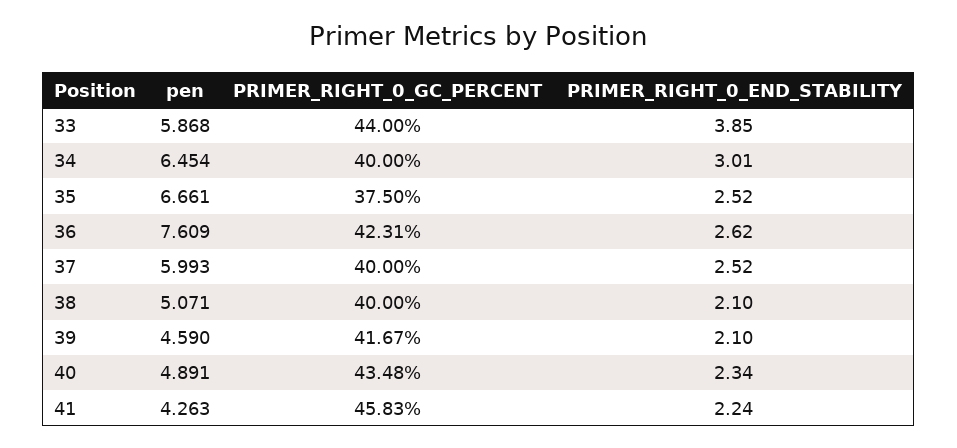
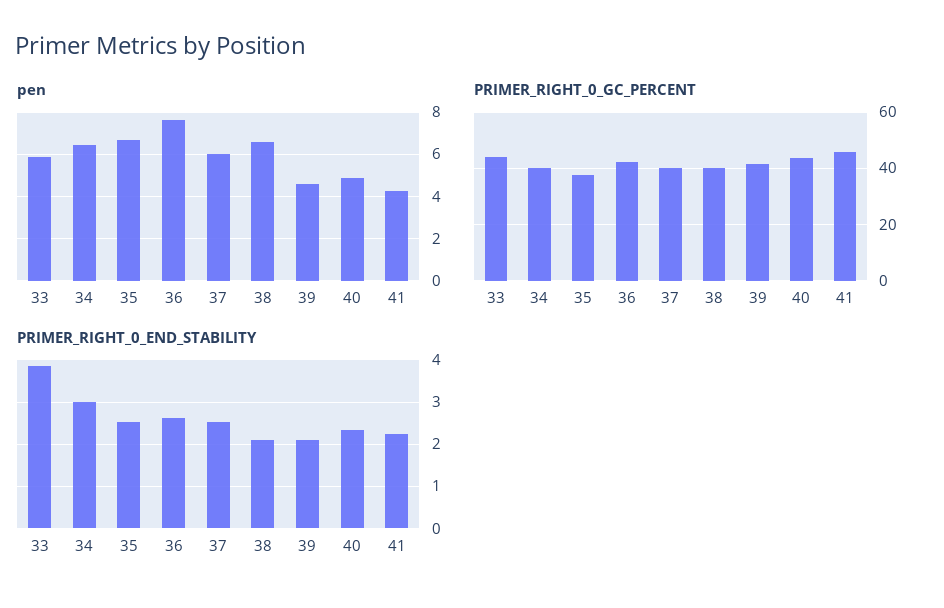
  {
    "pen": {
      "33": 5.868,
      "34": 6.454,
      "35": 6.661,
      "36": 7.609,
      "37": 5.993,
-     "38": 5.071,
+     "38": 6.5,
      "39": 4.59,
      "40": 4.891,
      "41": 4.263
    },
    "PRIMER_RIGHT_0_GC_PERCENT": {
      "33": 44,
      "34": 40,
      "35": 37.5,
      "36": 42.31,
      "37": 40,
      "38": 40,
      "39": 41.67,
      "40": 43.48,
      "41": 45.83
    },
    "PRIMER_RIGHT_0_END_STABILITY": {
      "33": 3.85,
      "34": 3.01,
      "35": 2.52,
      "36": 2.62,
      "37": 2.52,
      "38": 2.1,
      "39": 2.1,
      "40": 2.34,
      "41": 2.24
    }
  }

